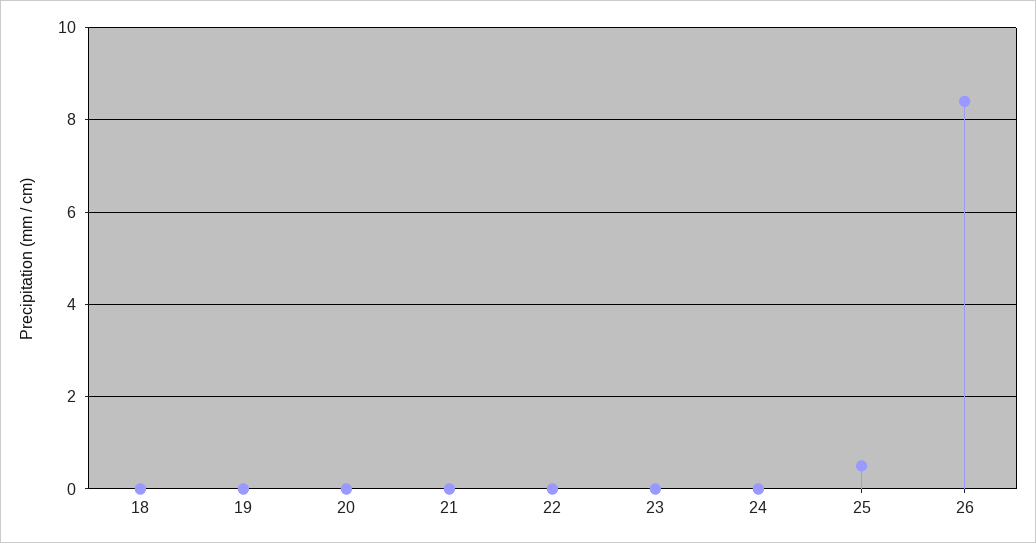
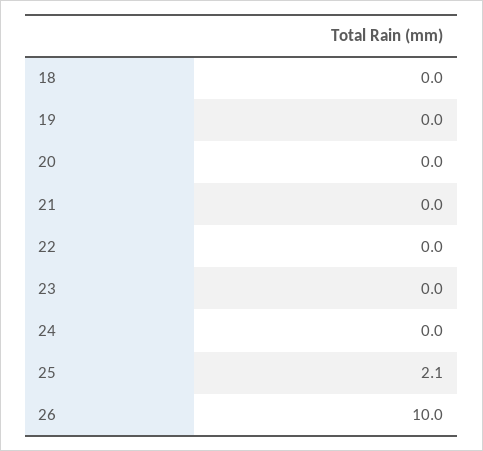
  {
    "18": 0,
    "19": 0,
    "20": 0,
    "21": 0,
    "22": 0,
    "23": 0,
    "24": 0,
-   "25": 0.5,
+   "25": 2.1,
-   "26": 8.5
+   "26": 10
  }

